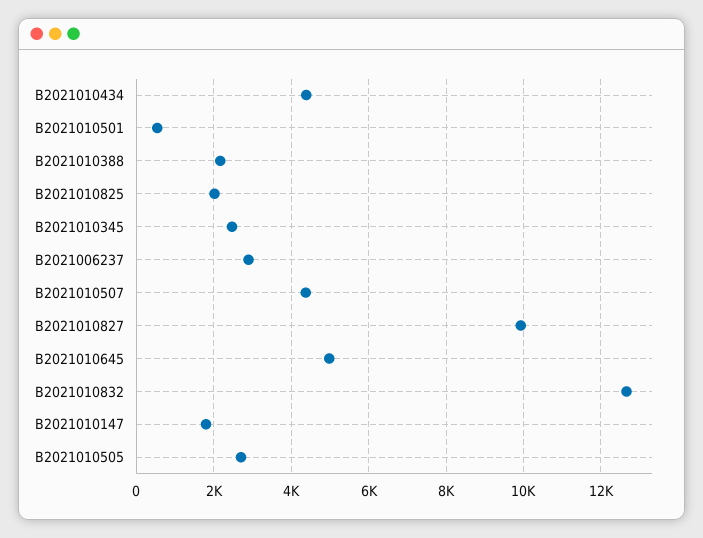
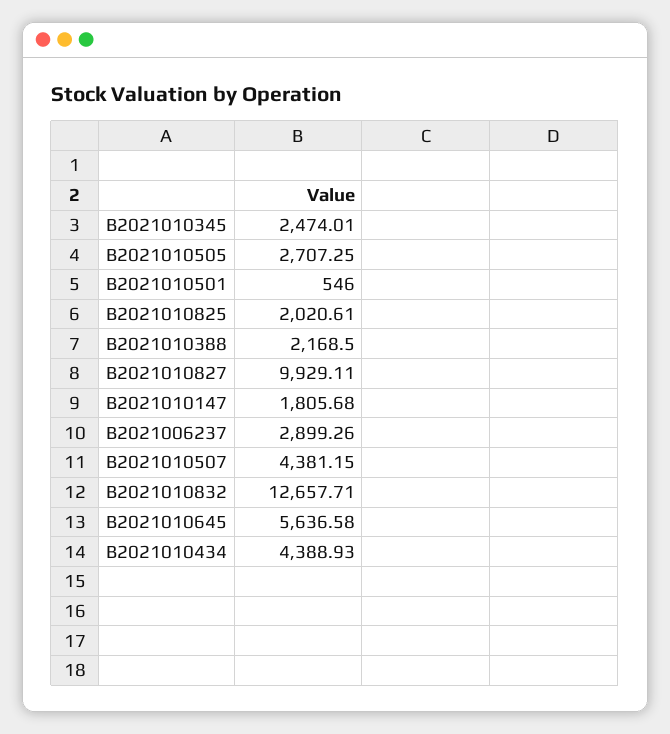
  {
    "B2021010434": 4388.93,
    "B2021010501": 546,
    "B2021010388": 2168.5,
    "B2021010825": 2020.61,
    "B2021010345": 2474.01,
    "B2021006237": 2899.26,
    "B2021010507": 4381.15,
    "B2021010827": 9929.11,
-   "B2021010645": 5000,
+   "B2021010645": 5636.58,
    "B2021010832": 12657.71,
    "B2021010147": 1805.68,
    "B2021010505": 2707.25
  }

